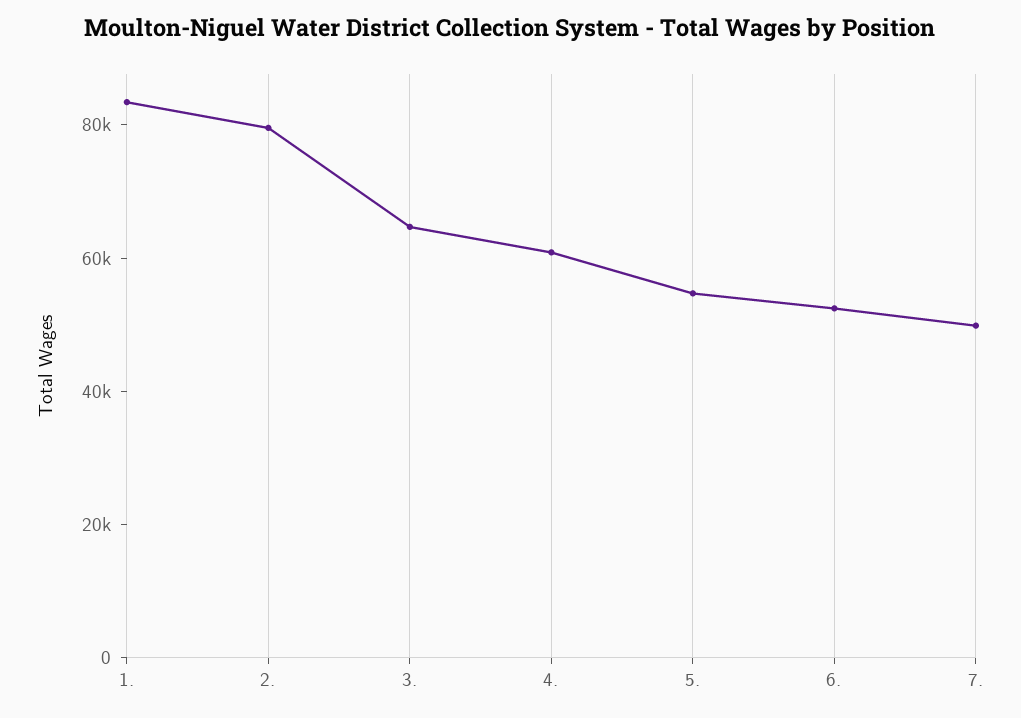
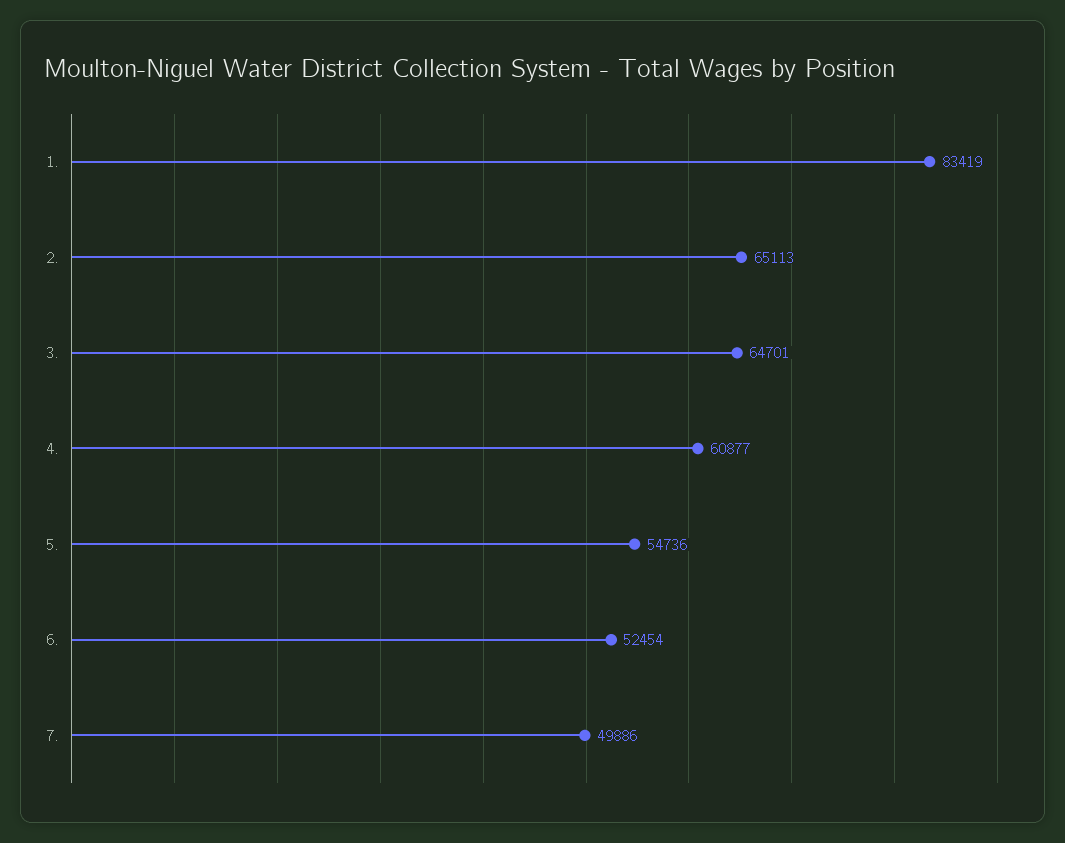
  {
    "1.": 83419,
-   "2.": 80000,
+   "2.": 65113,
    "3.": 64701,
    "4.": 60877,
    "5.": 54736,
    "6.": 52454,
    "7.": 49886
  }

